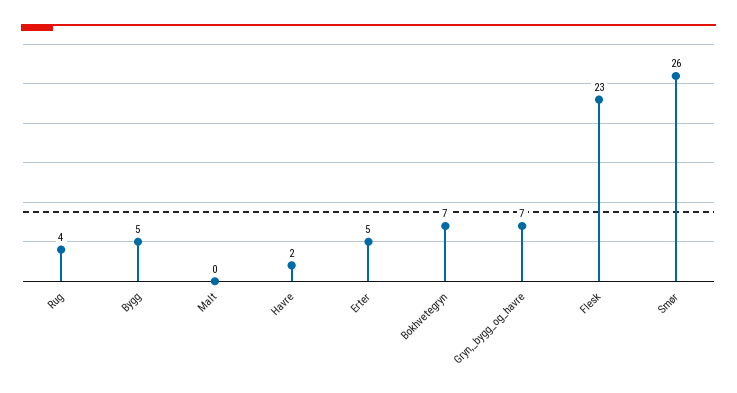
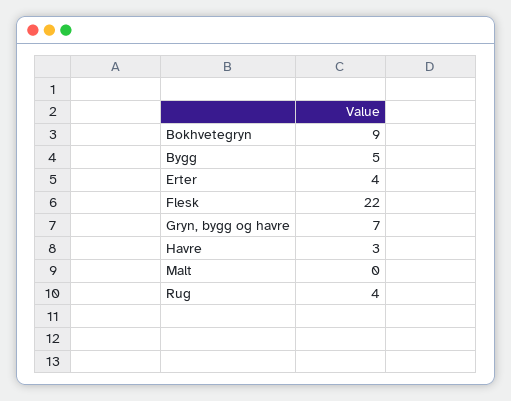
  {
    "Rug": 4,
    "Bygg": 5,
    "Malt": 0,
-   "Havre": 2,
+   "Havre": 3,
-   "Erter": 5,
+   "Erter": 4,
-   "Bokhvetegryn": 7,
+   "Bokhvetegryn": 9,
    "Gryn,_bygg_og_havre": 7,
-   "Flesk": 23,
+   "Flesk": 22
-   "Smør": 26
  }

